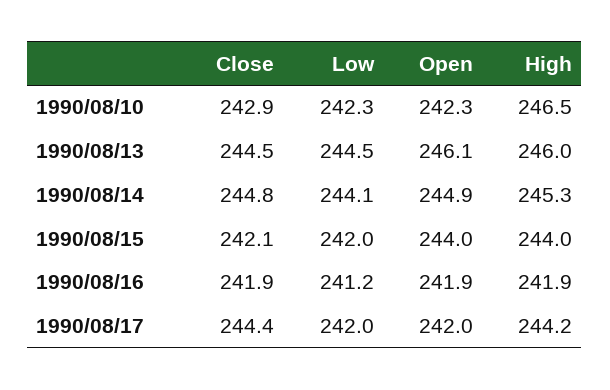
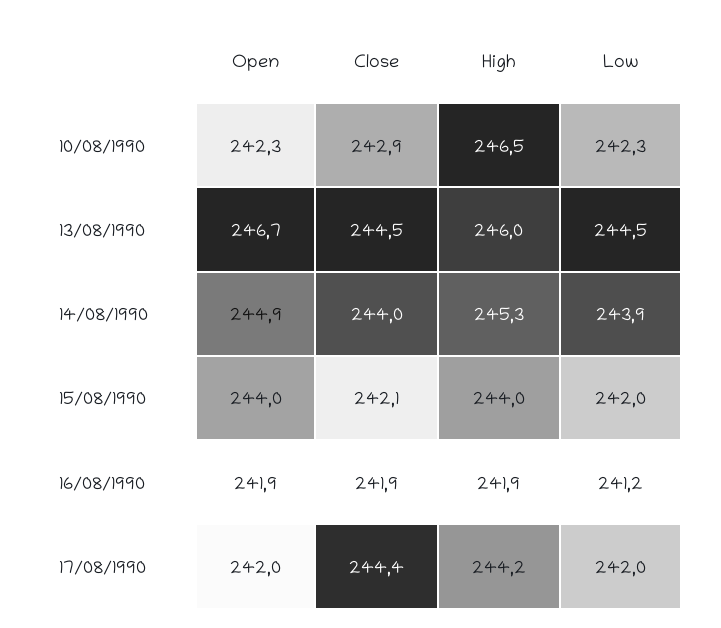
  {
    "Close": {
      "1990/08/10": 242.9,
      "1990/08/13": 244.5,
-     "1990/08/14": 244.8,
+     "1990/08/14": 244,
      "1990/08/15": 242.1,
      "1990/08/16": 241.9,
      "1990/08/17": 244.4
    },
    "Low": {
      "1990/08/10": 242.3,
      "1990/08/13": 244.5,
-     "1990/08/14": 244.1,
+     "1990/08/14": 243.9,
      "1990/08/15": 242,
      "1990/08/16": 241.2,
      "1990/08/17": 242
    },
    "Open": {
      "1990/08/10": 242.3,
-     "1990/08/13": 246.1,
+     "1990/08/13": 246.7,
      "1990/08/14": 244.9,
      "1990/08/15": 244,
      "1990/08/16": 241.9,
      "1990/08/17": 242
    },
    "High": {
      "1990/08/10": 246.5,
      "1990/08/13": 246,
      "1990/08/14": 245.3,
      "1990/08/15": 244,
      "1990/08/16": 241.9,
      "1990/08/17": 244.2
    }
  }

